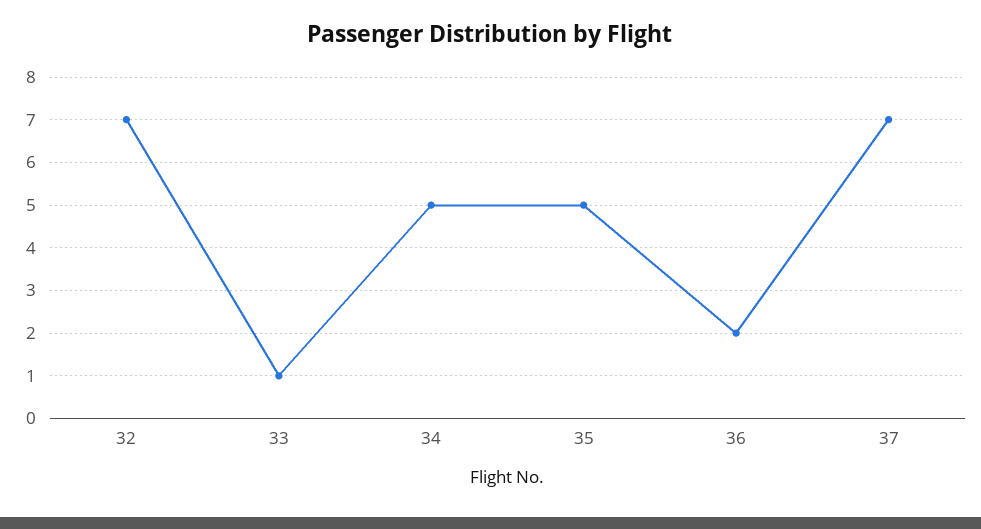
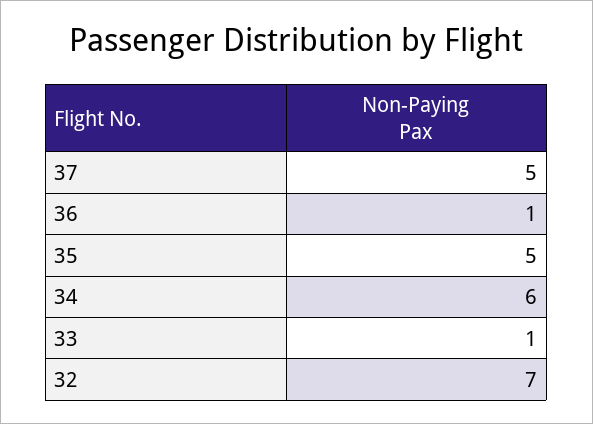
  {
    "32": 7,
    "33": 1,
-   "34": 5,
+   "34": 6,
    "35": 5,
-   "36": 2,
+   "36": 1,
-   "37": 7
+   "37": 5
  }

